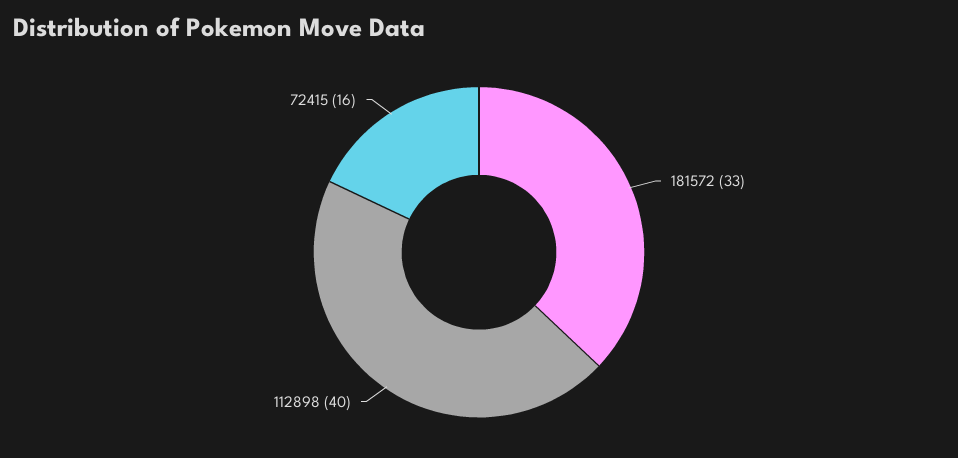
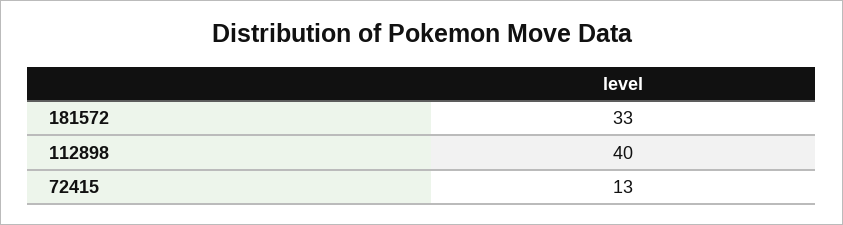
  {
    "181572": 33,
    "112898": 40,
-   "72415": 16
+   "72415": 13
  }

